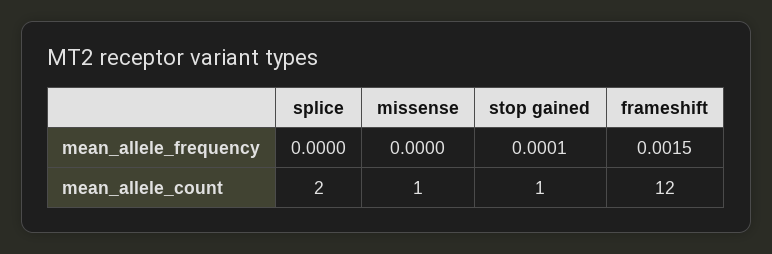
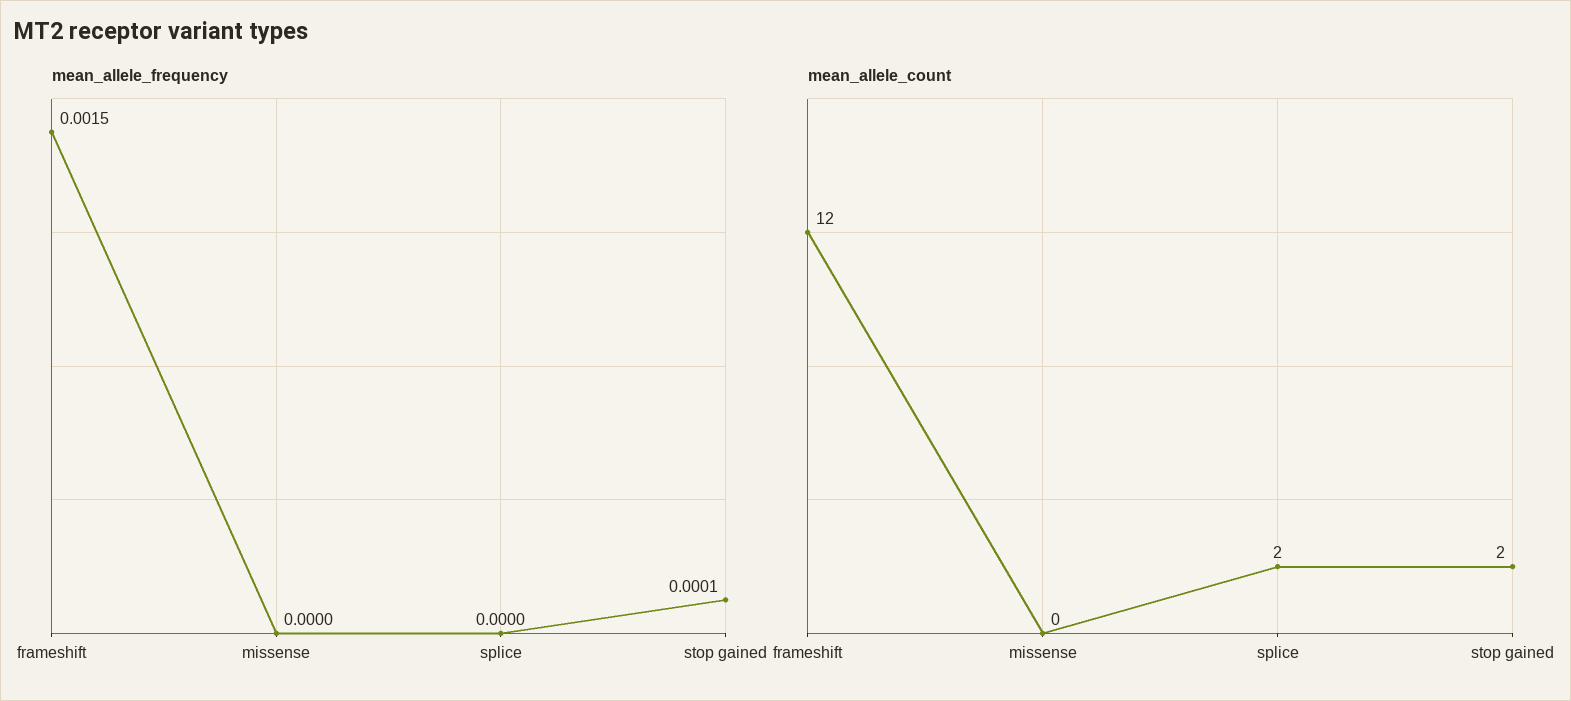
  {
    "mean_allele_frequency": {
      "splice": 0,
      "missense": 0,
      "stop gained": 0.0001,
      "frameshift": 0.0015
    },
    "mean_allele_count": {
      "splice": 2,
-     "missense": 1,
+     "missense": 0,
-     "stop gained": 1,
+     "stop gained": 2,
      "frameshift": 12
    }
  }

